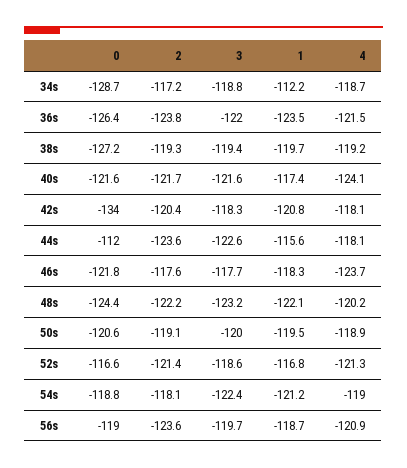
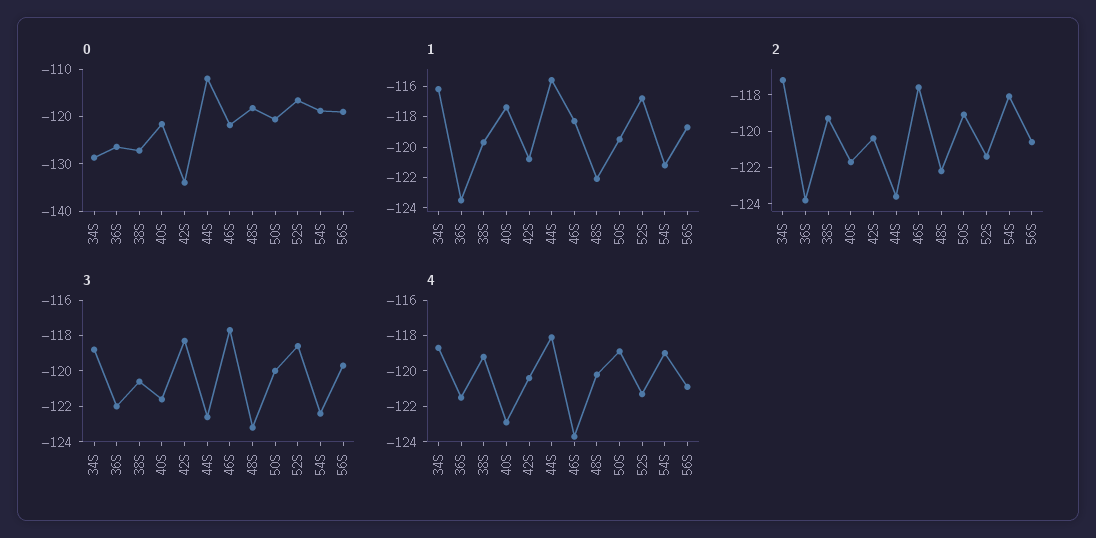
  {
    "0": {
      "34s": -128.7,
      "36s": -126.4,
      "38s": -127.2,
      "40s": -121.6,
      "42s": -134,
      "44s": -112,
      "46s": -121.8,
-     "48s": -124.4,
+     "48s": -118,
      "50s": -120.6,
      "52s": -116.6,
      "54s": -118.8,
      "56s": -119
    },
    "2": {
      "34s": -117.2,
      "36s": -123.8,
      "38s": -119.3,
      "40s": -121.7,
      "42s": -120.4,
      "44s": -123.6,
      "46s": -117.6,
      "48s": -122.2,
      "50s": -119.1,
      "52s": -121.4,
      "54s": -118.1,
-     "56s": -123.6
+     "56s": -120.5
    },
    "3": {
      "34s": -118.8,
      "36s": -122,
-     "38s": -119.4,
+     "38s": -120.5,
      "40s": -121.6,
      "42s": -118.3,
      "44s": -122.6,
      "46s": -117.7,
      "48s": -123.2,
      "50s": -120,
      "52s": -118.6,
      "54s": -122.4,
      "56s": -119.7
    },
    "1": {
-     "34s": -112.2,
+     "34s": -116,
      "36s": -123.5,
      "38s": -119.7,
      "40s": -117.4,
      "42s": -120.8,
      "44s": -115.6,
      "46s": -118.3,
      "48s": -122.1,
      "50s": -119.5,
      "52s": -116.8,
      "54s": -121.2,
      "56s": -118.7
    },
    "4": {
      "34s": -118.7,
      "36s": -121.5,
      "38s": -119.2,
-     "40s": -124.1,
+     "40s": -123,
-     "42s": -118.1,
+     "42s": -120.5,
      "44s": -118.1,
      "46s": -123.7,
      "48s": -120.2,
      "50s": -118.9,
      "52s": -121.3,
      "54s": -119,
      "56s": -120.9
    }
  }

